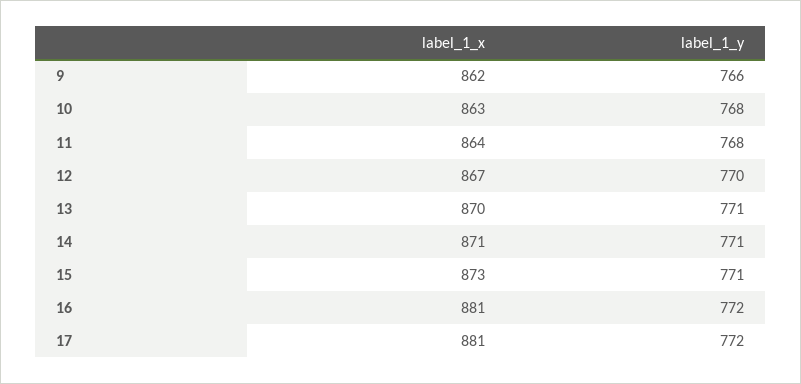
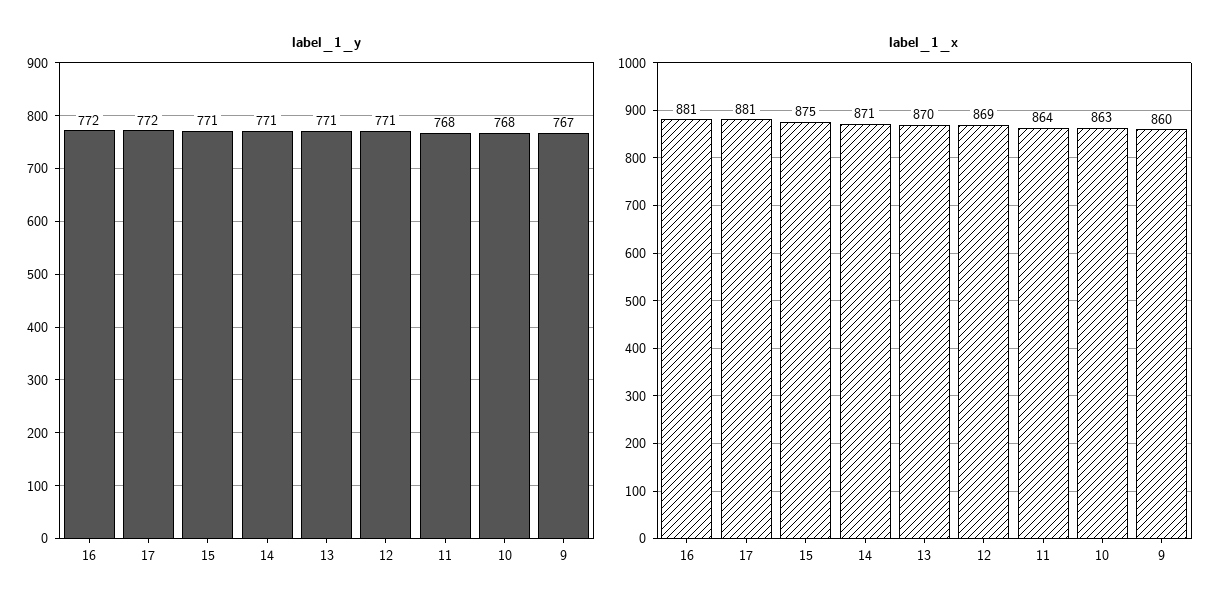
  {
    "label_1_x": {
-     "9": 862,
+     "9": 860,
      "10": 863,
      "11": 864,
-     "12": 867,
+     "12": 869,
      "13": 870,
      "14": 871,
-     "15": 873,
+     "15": 875,
      "16": 881,
      "17": 881
    },
    "label_1_y": {
-     "9": 766,
+     "9": 767,
      "10": 768,
      "11": 768,
-     "12": 770,
+     "12": 771,
      "13": 771,
      "14": 771,
      "15": 771,
      "16": 772,
      "17": 772
    }
  }

